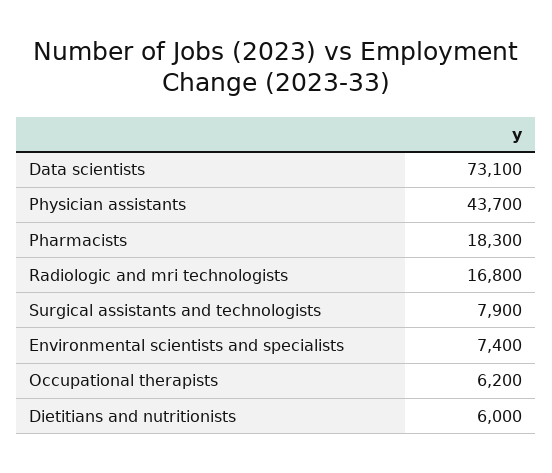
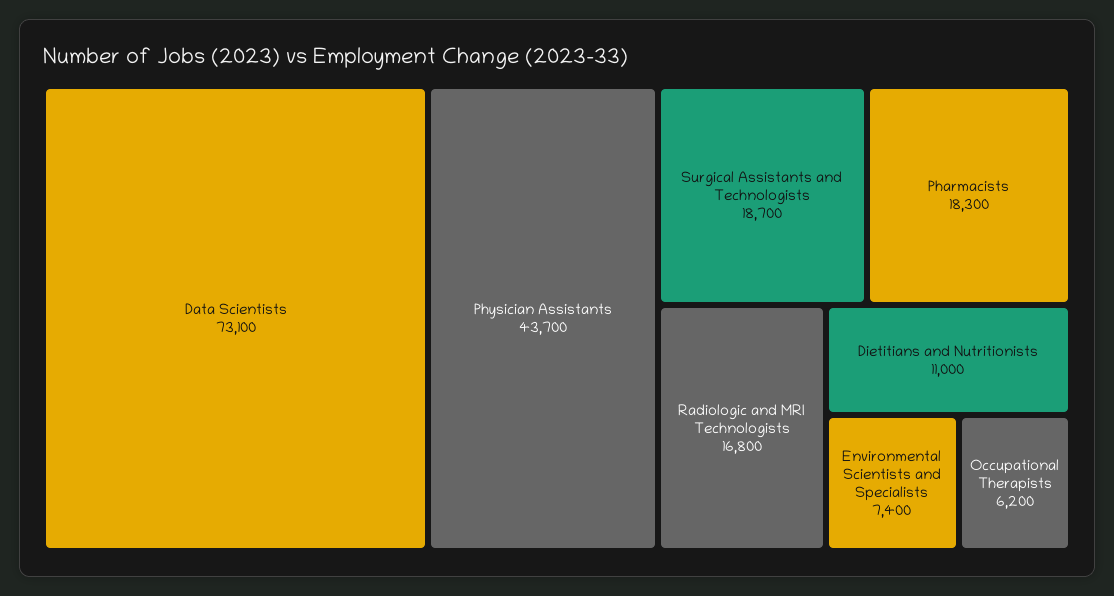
  {
    "Data scientists": 73100,
    "Physician assistants": 43700,
    "Pharmacists": 18300,
    "Radiologic and mri technologists": 16800,
-   "Surgical assistants and technologists": 7900,
+   "Surgical assistants and technologists": 18700,
    "Environmental scientists and specialists": 7400,
    "Occupational therapists": 6200,
-   "Dietitians and nutritionists": 6000
+   "Dietitians and nutritionists": 11000
  }

